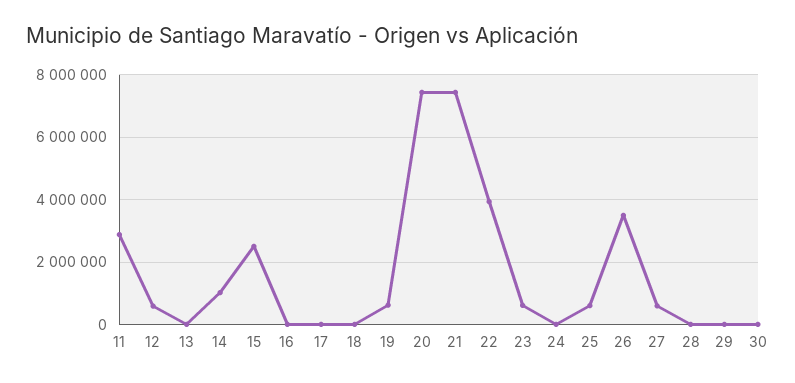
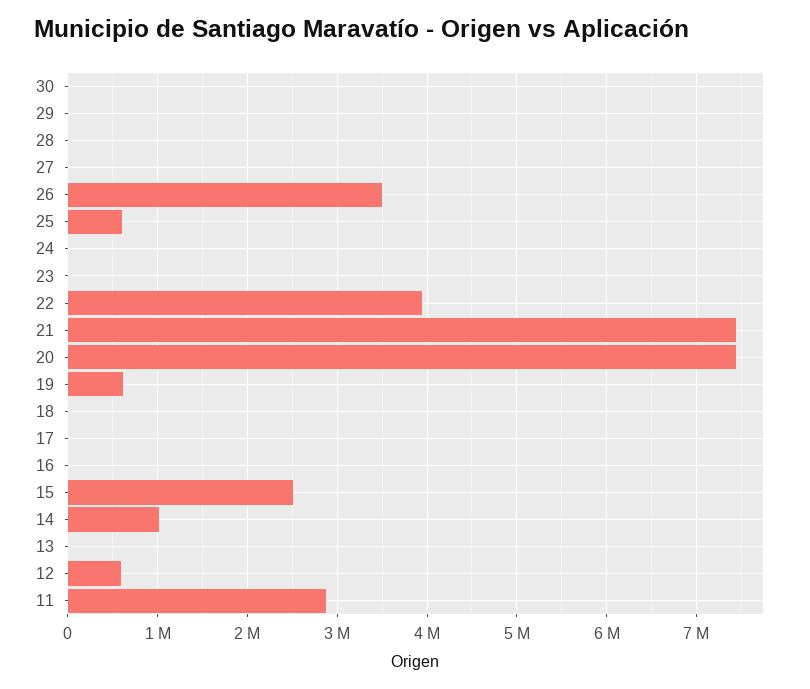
  {
    "11": 2900000,
    "12": 600000,
    "13": 0,
    "14": 1000000,
    "15": 2500000,
    "16": 0,
    "17": 0,
    "18": 0,
    "19": 600000,
    "20": 7400000,
    "21": 7400000,
    "22": 3900000,
-   "23": 600000,
+   "23": 0,
    "24": 0,
    "25": 600000,
    "26": 3500000,
-   "27": 600000,
+   "27": 0,
    "28": 0,
    "29": 0,
    "30": 0
  }

